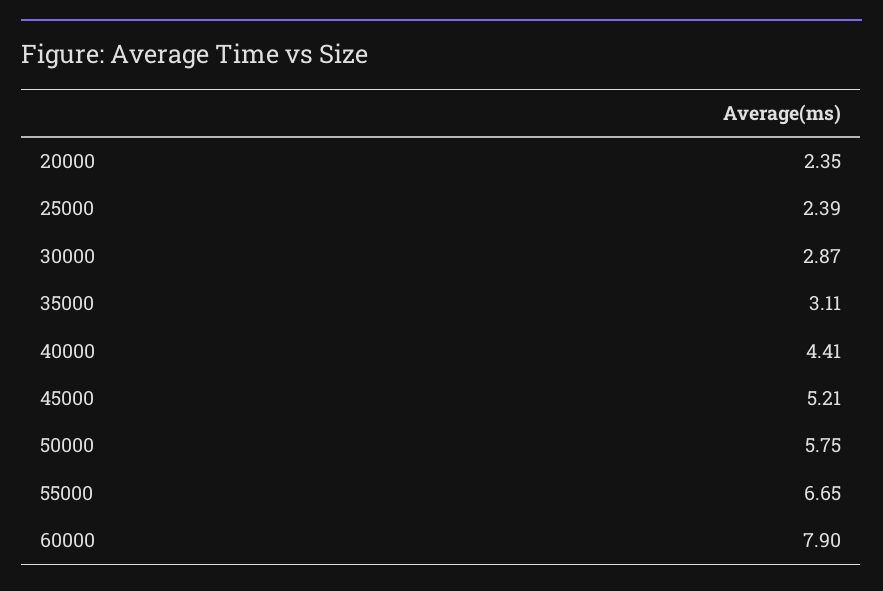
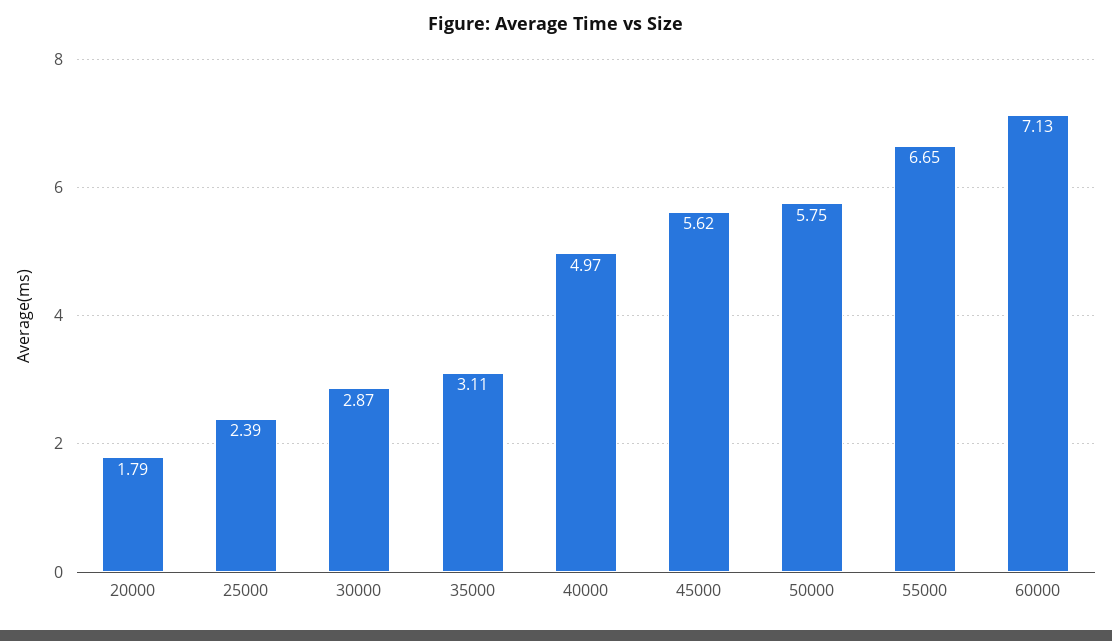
  {
-   "20000": 2.35,
+   "20000": 1.79,
    "25000": 2.39,
    "30000": 2.87,
    "35000": 3.11,
-   "40000": 4.41,
+   "40000": 4.97,
-   "45000": 5.21,
+   "45000": 5.62,
    "50000": 5.75,
    "55000": 6.65,
-   "60000": 7.9
+   "60000": 7.13
  }

